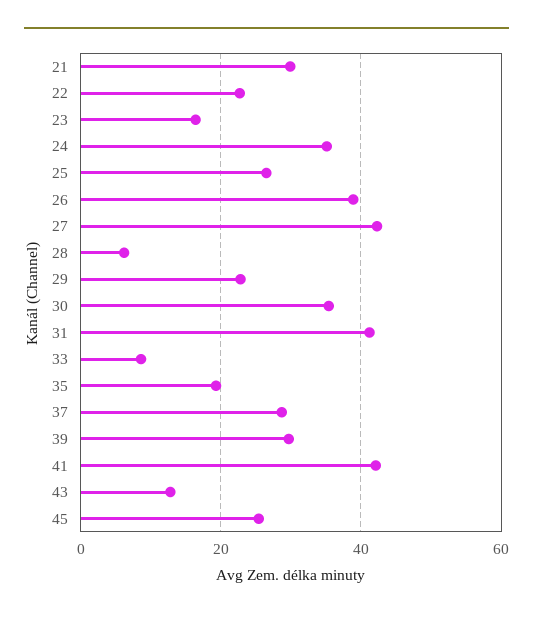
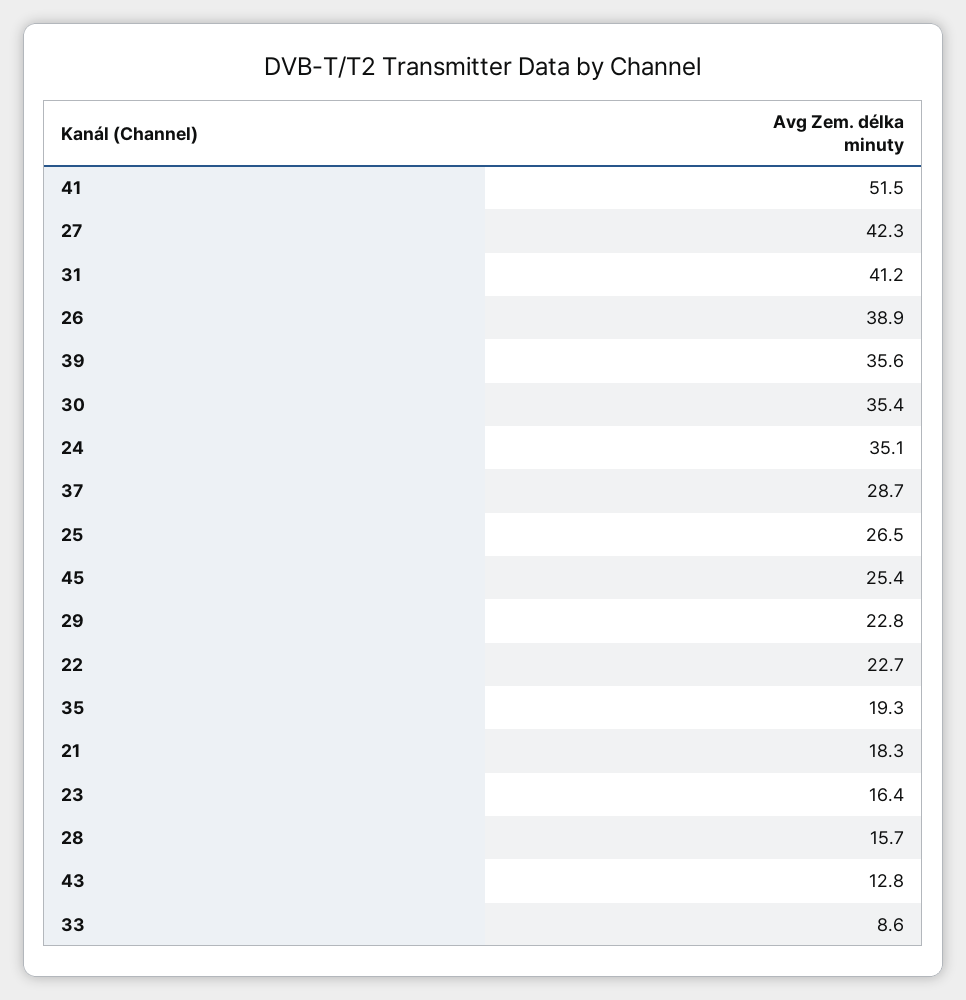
  {
-   "21": 30,
+   "21": 18.3,
    "22": 22.7,
    "23": 16.4,
    "24": 35.1,
    "25": 26.5,
    "26": 38.9,
    "27": 42.3,
-   "28": 6,
+   "28": 15.7,
    "29": 22.8,
    "30": 35.4,
    "31": 41.2,
    "33": 8.6,
    "35": 19.3,
    "37": 28.7,
-   "39": 30,
+   "39": 35.6,
-   "41": 42,
+   "41": 51.5,
    "43": 12.8,
    "45": 25.4
  }

